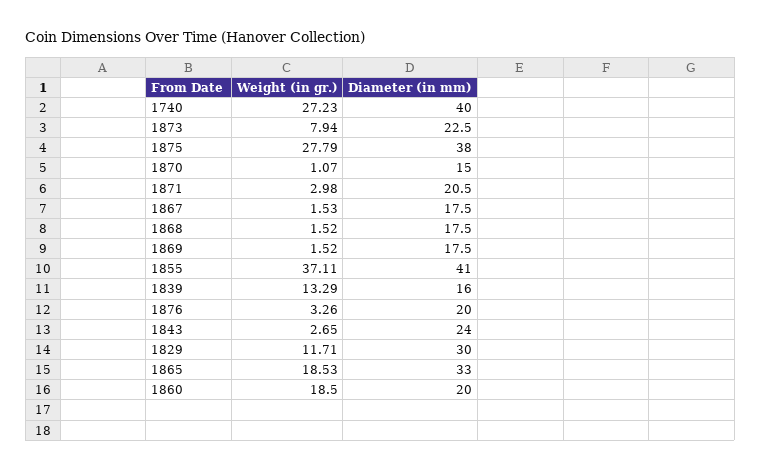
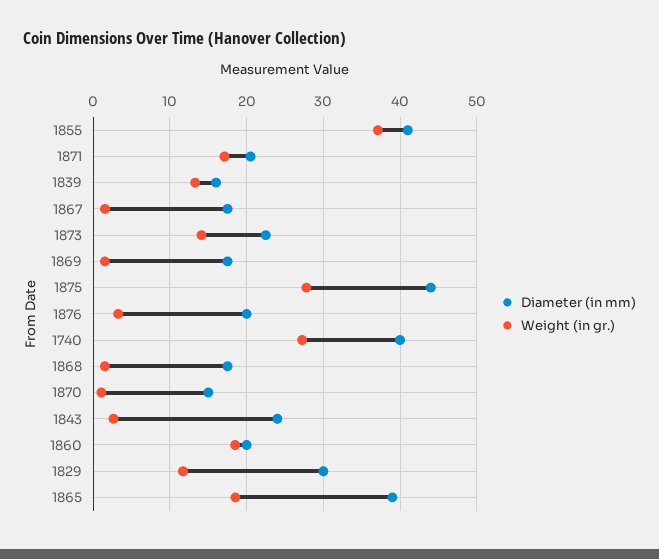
  {
    "Weight (in gr.)": {
      "1740": 27.23,
-     "1873": 7.94,
+     "1873": 14,
      "1875": 27.79,
      "1870": 1.07,
-     "1871": 2.98,
+     "1871": 17,
      "1867": 1.53,
      "1868": 1.52,
      "1869": 1.52,
      "1855": 37.11,
      "1839": 13.29,
      "1876": 3.26,
      "1843": 2.65,
      "1829": 11.71,
      "1865": 18.53,
      "1860": 18.5
    },
    "Diameter (in mm)": {
      "1740": 40,
      "1873": 22.5,
-     "1875": 38,
+     "1875": 44,
      "1870": 15,
      "1871": 20.5,
      "1867": 17.5,
      "1868": 17.5,
      "1869": 17.5,
      "1855": 41,
      "1839": 16,
      "1876": 20,
      "1843": 24,
      "1829": 30,
-     "1865": 33,
+     "1865": 39,
      "1860": 20
    }
  }

